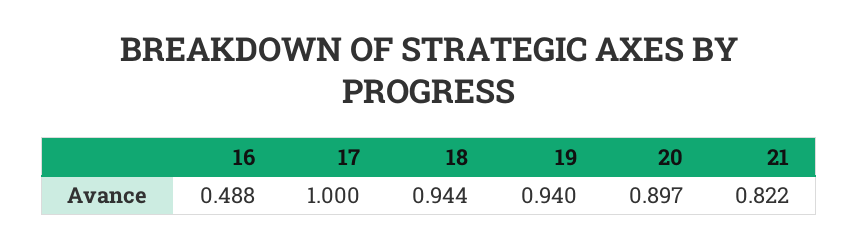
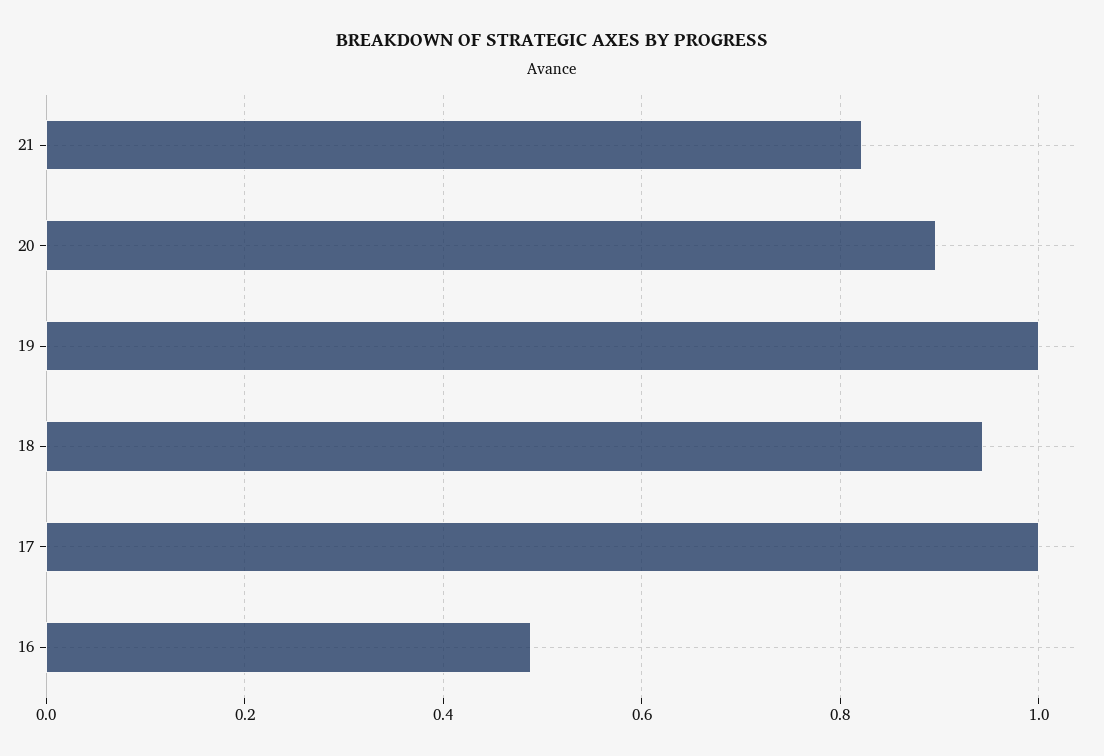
  {
    "16": 0.488,
    "17": 1,
    "18": 0.944,
-   "19": 0.94,
+   "19": 1,
    "20": 0.897,
    "21": 0.822
  }

